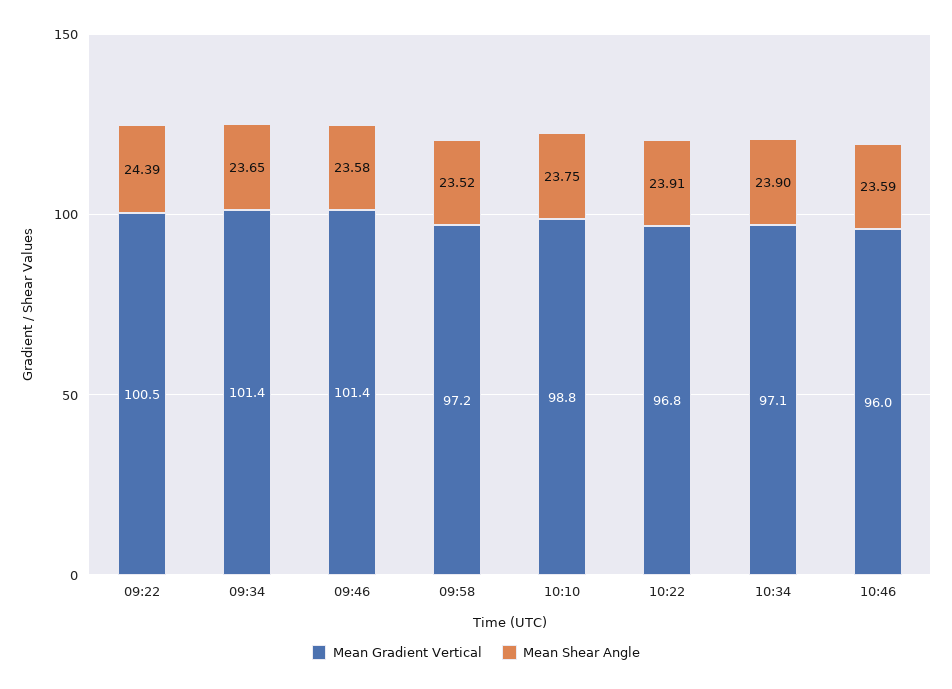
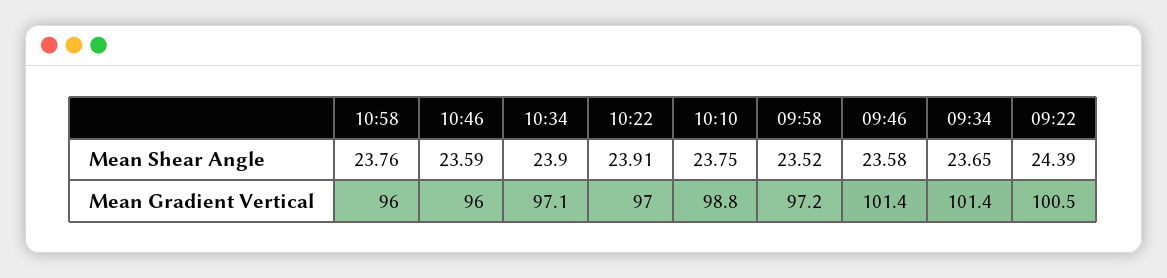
  {
    "Mean Gradient Vertical": {
      "09:22": 100.5,
      "09:34": 101.4,
      "09:46": 101.4,
      "09:58": 97.2,
      "10:10": 98.8,
-     "10:22": 96.8,
+     "10:22": 97,
      "10:34": 97.1,
-     "10:46": 96
+     "10:46": 96,
+     "10:58": 96
    },
    "Mean Shear Angle": {
      "09:22": 24.39,
      "09:34": 23.65,
      "09:46": 23.58,
      "09:58": 23.52,
      "10:10": 23.75,
      "10:22": 23.91,
      "10:34": 23.9,
-     "10:46": 23.59
+     "10:46": 23.59,
+     "10:58": 23.76
    }
  }

